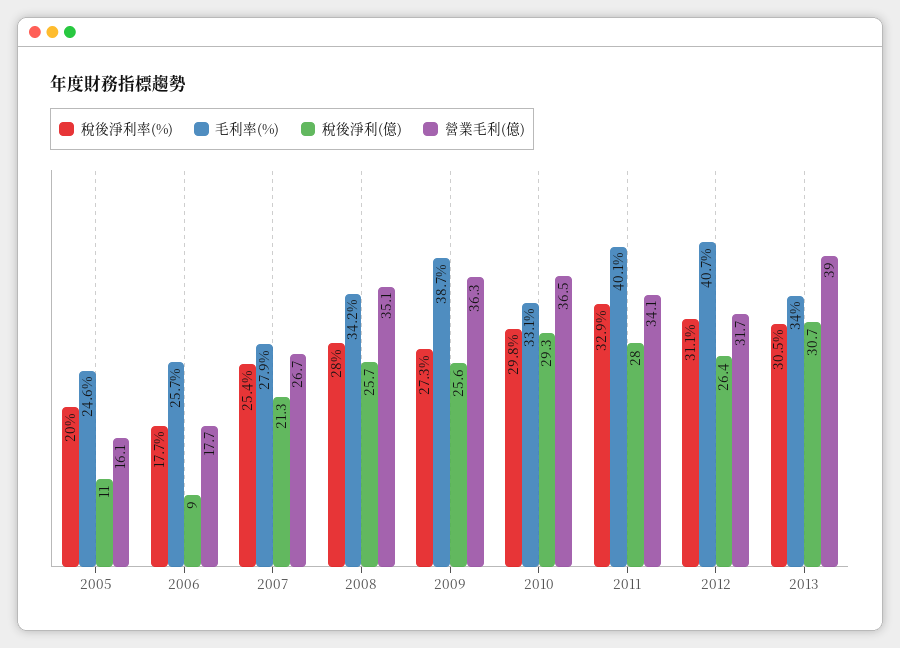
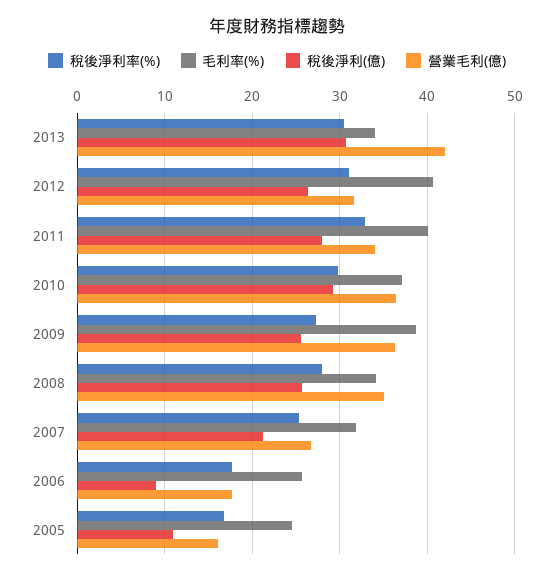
  {
    "稅後淨利率(%)": {
-     "2005": 20,
+     "2005": 17,
      "2006": 17.7,
      "2007": 25.4,
      "2008": 28,
      "2009": 27.3,
      "2010": 29.8,
      "2011": 32.9,
      "2012": 31.1,
      "2013": 30.5
    },
    "毛利率(%)": {
      "2005": 24.6,
      "2006": 25.7,
-     "2007": 27.9,
+     "2007": 32,
      "2008": 34.2,
      "2009": 38.7,
-     "2010": 33.1,
+     "2010": 37,
      "2011": 40.1,
      "2012": 40.7,
      "2013": 34
    },
    "稅後淨利(億)": {
      "2005": 11,
      "2006": 9,
      "2007": 21.3,
      "2008": 25.7,
      "2009": 25.6,
      "2010": 29.3,
      "2011": 28,
      "2012": 26.4,
      "2013": 30.7
    },
    "營業毛利(億)": {
      "2005": 16.1,
      "2006": 17.7,
      "2007": 26.7,
      "2008": 35.1,
      "2009": 36.3,
      "2010": 36.5,
      "2011": 34.1,
      "2012": 31.7,
-     "2013": 39
+     "2013": 42
    }
  }

